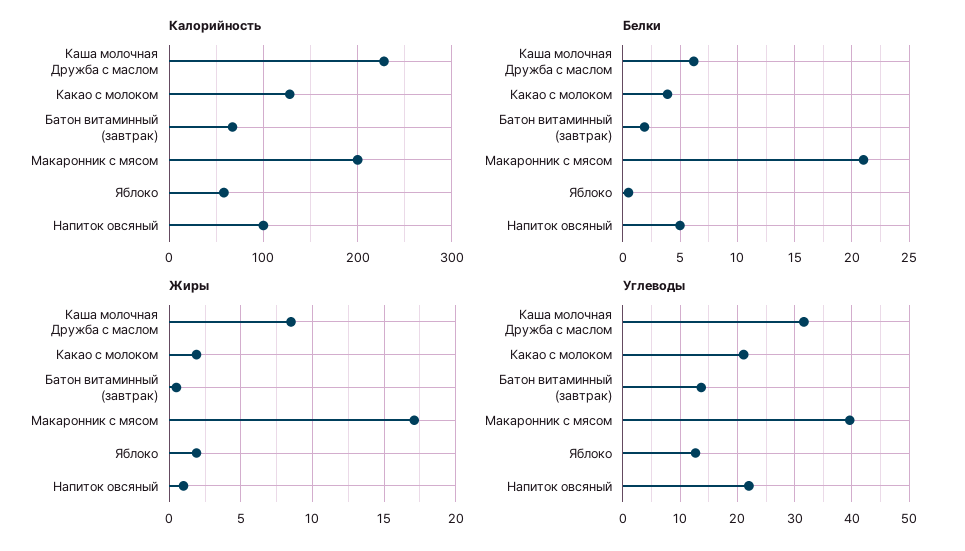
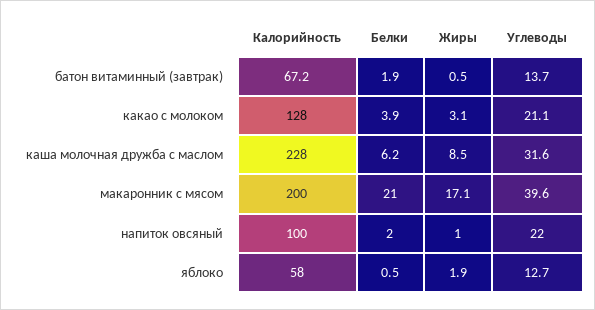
  {
    "Калорийность": {
      "Каша молочная Дружба с маслом": 228,
      "Какао с молоком": 128,
      "Батон витаминный (завтрак)": 67.2,
      "Макаронник с мясом": 200,
      "Яблоко": 58,
      "Напиток овсяный": 100
    },
    "Белки": {
      "Каша молочная Дружба с маслом": 6.2,
      "Какао с молоком": 3.9,
      "Батон витаминный (завтрак)": 1.9,
      "Макаронник с мясом": 21,
      "Яблоко": 0.5,
-     "Напиток овсяный": 5
+     "Напиток овсяный": 2
    },
    "Жиры": {
      "Каша молочная Дружба с маслом": 8.5,
-     "Какао с молоком": 2,
+     "Какао с молоком": 3.1,
      "Батон витаминный (завтрак)": 0.5,
      "Макаронник с мясом": 17.1,
      "Яблоко": 1.9,
      "Напиток овсяный": 1
    },
    "Углеводы": {
      "Каша молочная Дружба с маслом": 31.6,
      "Какао с молоком": 21.1,
      "Батон витаминный (завтрак)": 13.7,
      "Макаронник с мясом": 39.6,
      "Яблоко": 12.7,
      "Напиток овсяный": 22
    }
  }

